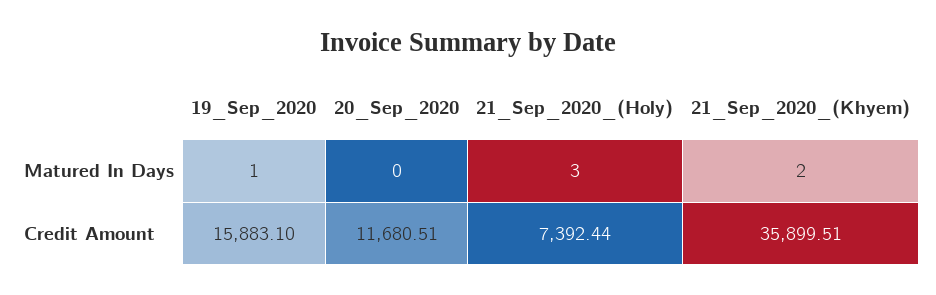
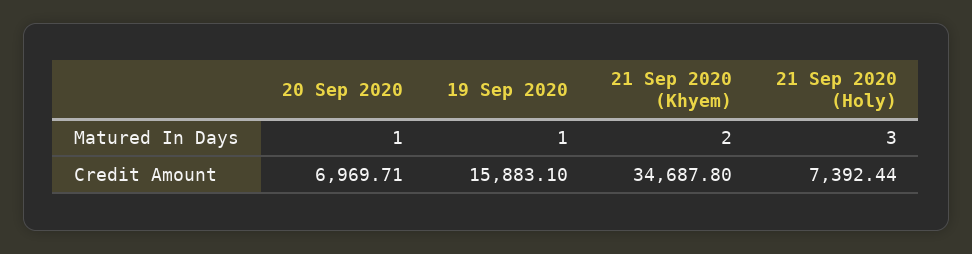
  {
    "19_Sep_2020": {
      "Matured In Days": 1,
      "Credit Amount": 15883.1
    },
    "20_Sep_2020": {
-     "Matured In Days": 0,
+     "Matured In Days": 1,
-     "Credit Amount": 11680.51
+     "Credit Amount": 6969.71
    },
    "21_Sep_2020_(Holy)": {
      "Matured In Days": 3,
      "Credit Amount": 7392.44
    },
    "21_Sep_2020_(Khyem)": {
      "Matured In Days": 2,
-     "Credit Amount": 35899.51
+     "Credit Amount": 34687.8
    }
  }

